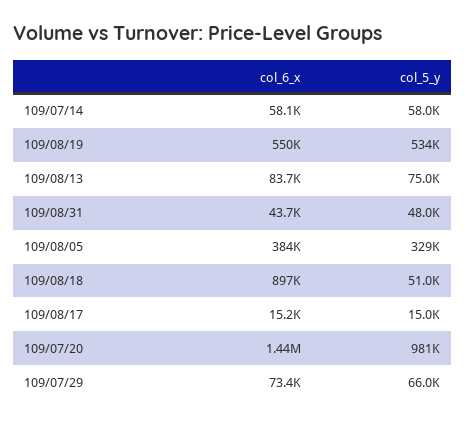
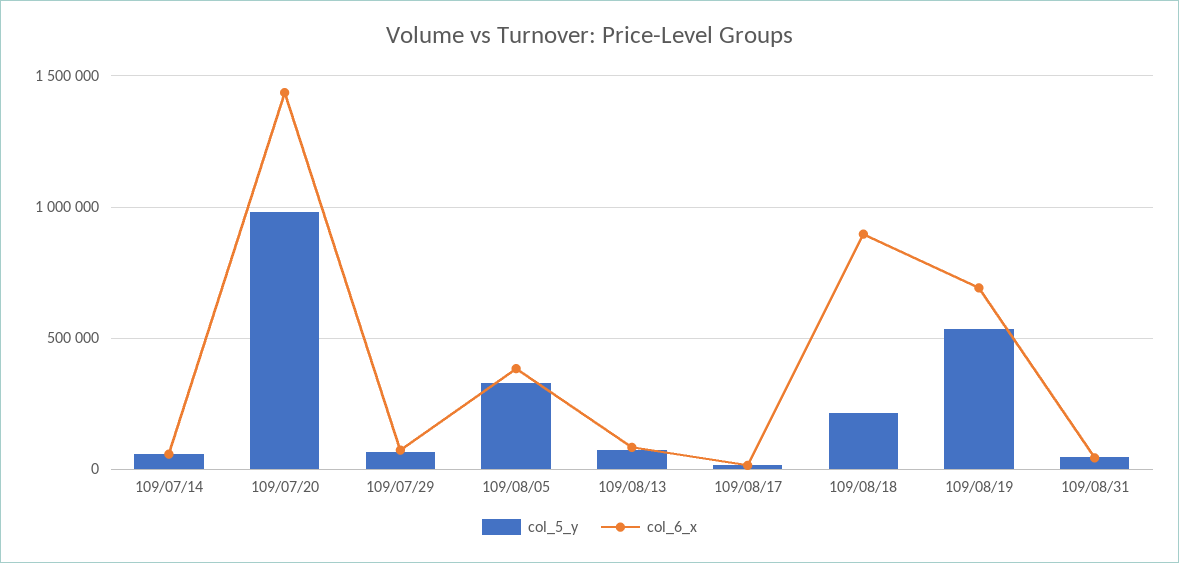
  {
    "col_6_x": {
      "109/07/14": 58100,
-     "109/08/19": 550000,
+     "109/08/19": 700000,
      "109/08/13": 83700,
      "109/08/31": 43700,
      "109/08/05": 384000,
      "109/08/18": 897000,
      "109/08/17": 15200,
      "109/07/20": 1440000,
      "109/07/29": 73400
    },
    "col_5_y": {
      "109/07/14": 58000,
      "109/08/19": 534000,
      "109/08/13": 75000,
      "109/08/31": 48000,
      "109/08/05": 329000,
-     "109/08/18": 51000,
+     "109/08/18": 200000,
      "109/08/17": 15000,
      "109/07/20": 981000,
      "109/07/29": 66000
    }
  }

